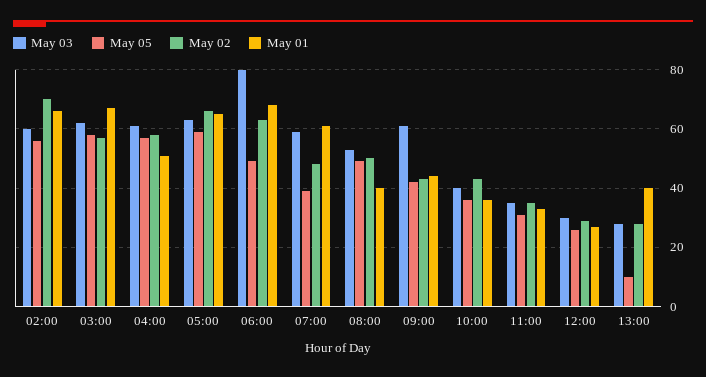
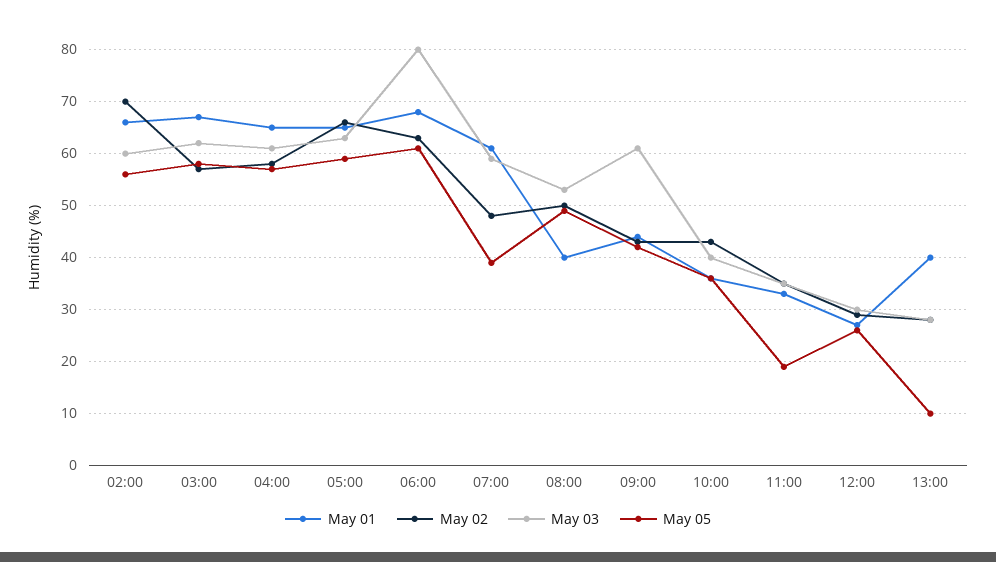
  {
    "May 03": {
      "02:00": 60,
      "03:00": 60,
      "04:00": 60,
      "05:00": 65,
      "06:00": 80,
      "07:00": 60,
      "08:00": 55,
      "09:00": 60,
      "10:00": 40,
      "11:00": 35,
      "12:00": 30,
      "13:00": 30
    },
    "May 05": {
      "02:00": 55,
      "03:00": 60,
      "04:00": 55,
      "05:00": 60,
-     "06:00": 50,
+     "06:00": 60,
      "07:00": 40,
      "08:00": 50,
      "09:00": 40,
      "10:00": 35,
-     "11:00": 30,
+     "11:00": 20,
      "12:00": 25,
      "13:00": 10
    },
    "May 02": {
      "02:00": 70,
      "03:00": 55,
      "04:00": 60,
      "05:00": 65,
      "06:00": 65,
      "07:00": 50,
      "08:00": 50,
      "09:00": 45,
      "10:00": 45,
      "11:00": 35,
      "12:00": 30,
      "13:00": 30
    },
    "May 01": {
      "02:00": 65,
      "03:00": 65,
-     "04:00": 50,
+     "04:00": 65,
      "05:00": 65,
      "06:00": 70,
      "07:00": 60,
      "08:00": 40,
      "09:00": 45,
      "10:00": 35,
      "11:00": 35,
      "12:00": 25,
      "13:00": 40
    }
  }

